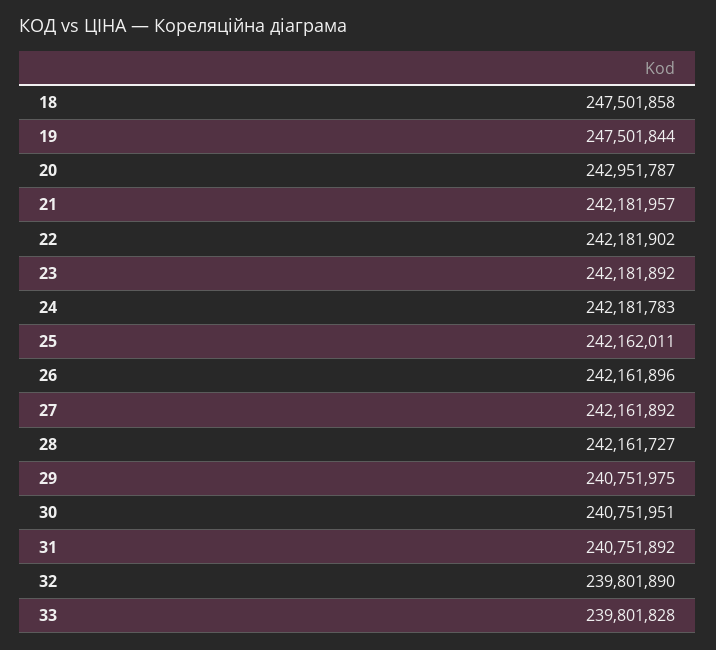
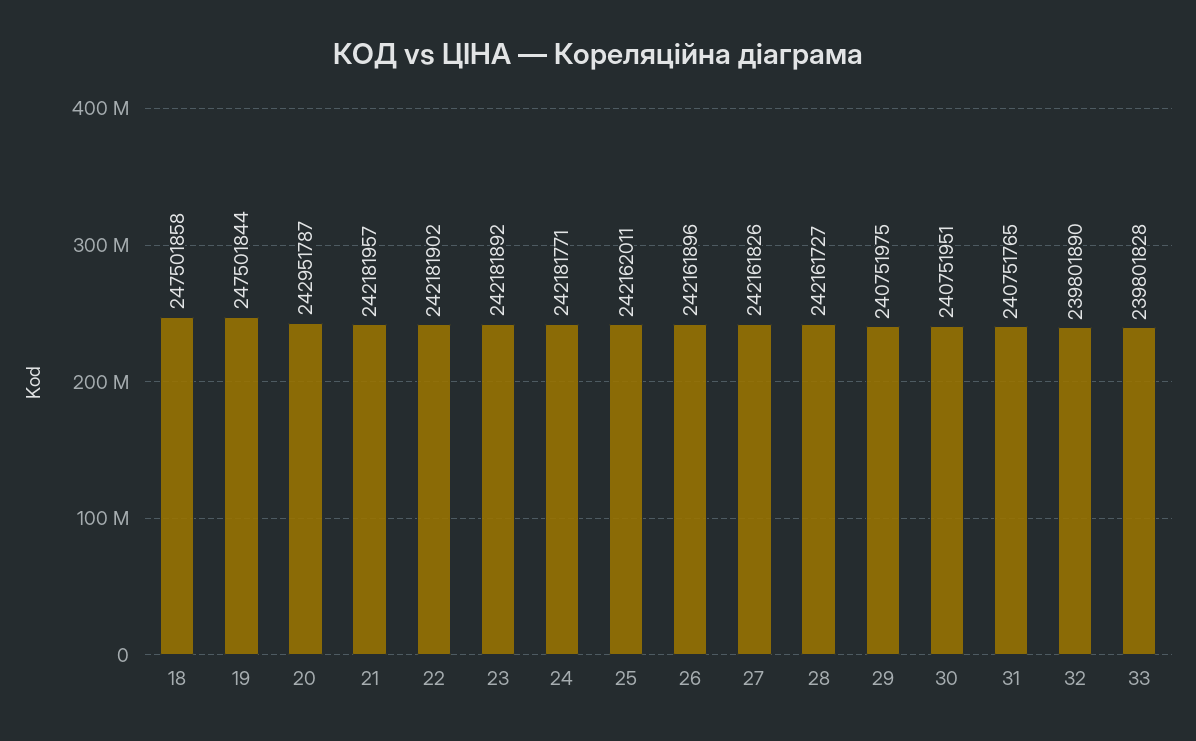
  {
    "18": 247501858,
    "19": 247501844,
    "20": 242951787,
    "21": 242181957,
    "22": 242181902,
    "23": 242181892,
-   "24": 242181783,
+   "24": 242181771,
    "25": 242162011,
    "26": 242161896,
-   "27": 242161892,
+   "27": 242161826,
    "28": 242161727,
    "29": 240751975,
    "30": 240751951,
-   "31": 240751892,
+   "31": 240751765,
    "32": 239801890,
    "33": 239801828
  }

